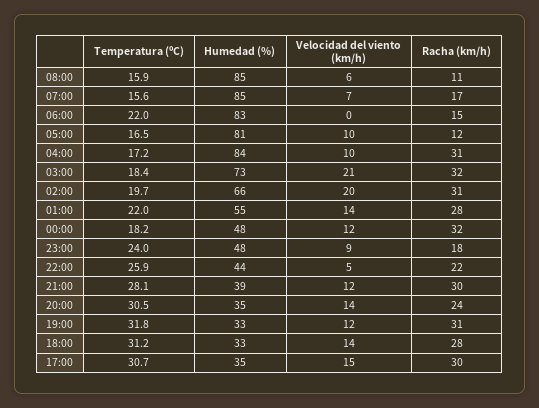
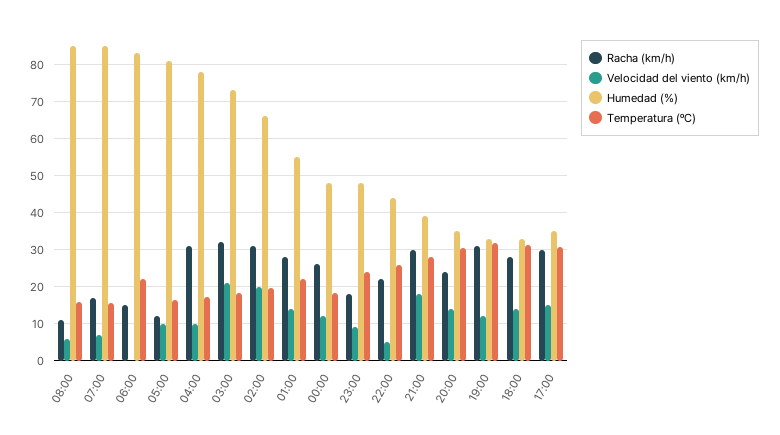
  {
    "Temperatura (ºC)": {
      "08:00": 15.9,
      "07:00": 15.6,
      "06:00": 22,
      "05:00": 16.5,
      "04:00": 17.2,
      "03:00": 18.4,
      "02:00": 19.7,
      "01:00": 22,
      "00:00": 18.2,
      "23:00": 24,
      "22:00": 25.9,
      "21:00": 28.1,
      "20:00": 30.5,
      "19:00": 31.8,
      "18:00": 31.2,
      "17:00": 30.7
    },
    "Humedad (%)": {
      "08:00": 85,
      "07:00": 85,
      "06:00": 83,
      "05:00": 81,
-     "04:00": 84,
+     "04:00": 78,
      "03:00": 73,
      "02:00": 66,
      "01:00": 55,
      "00:00": 48,
      "23:00": 48,
      "22:00": 44,
      "21:00": 39,
      "20:00": 35,
      "19:00": 33,
      "18:00": 33,
      "17:00": 35
    },
    "Velocidad del viento (km/h)": {
      "08:00": 6,
      "07:00": 7,
      "06:00": 0,
      "05:00": 10,
      "04:00": 10,
      "03:00": 21,
      "02:00": 20,
      "01:00": 14,
      "00:00": 12,
      "23:00": 9,
      "22:00": 5,
-     "21:00": 12,
+     "21:00": 18,
      "20:00": 14,
      "19:00": 12,
      "18:00": 14,
      "17:00": 15
    },
    "Racha (km/h)": {
      "08:00": 11,
      "07:00": 17,
      "06:00": 15,
      "05:00": 12,
      "04:00": 31,
      "03:00": 32,
      "02:00": 31,
      "01:00": 28,
-     "00:00": 32,
+     "00:00": 26,
      "23:00": 18,
      "22:00": 22,
      "21:00": 30,
      "20:00": 24,
      "19:00": 31,
      "18:00": 28,
      "17:00": 30
    }
  }

